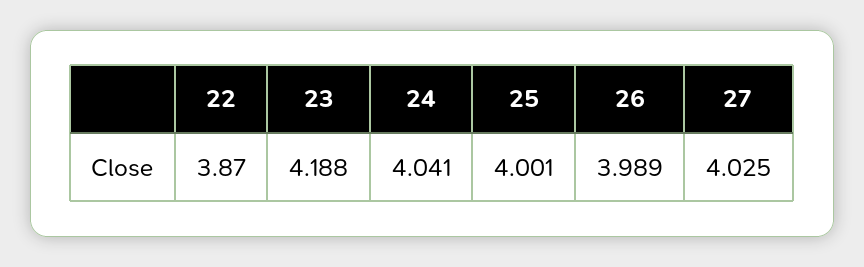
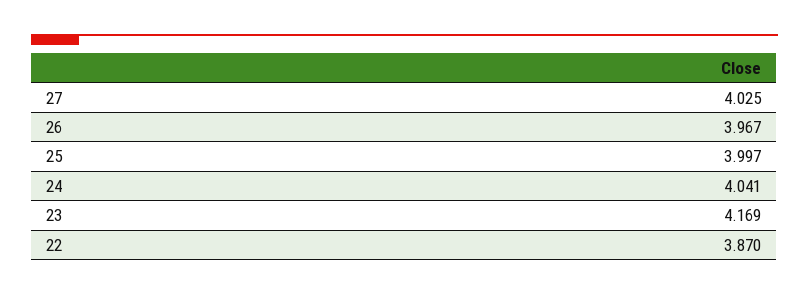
  {
    "22": 3.87,
-   "23": 4.188,
+   "23": 4.169,
    "24": 4.041,
-   "25": 4.001,
+   "25": 3.997,
-   "26": 3.989,
+   "26": 3.967,
    "27": 4.025
  }

